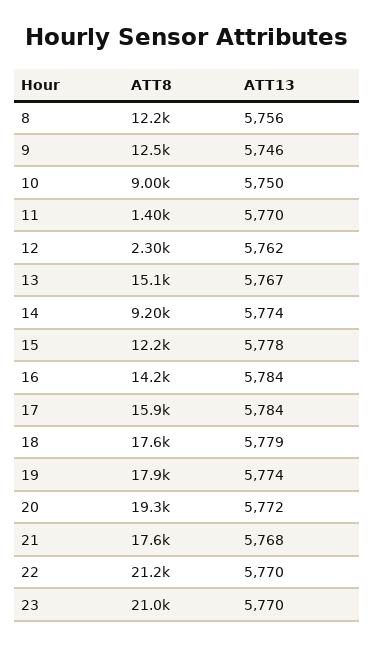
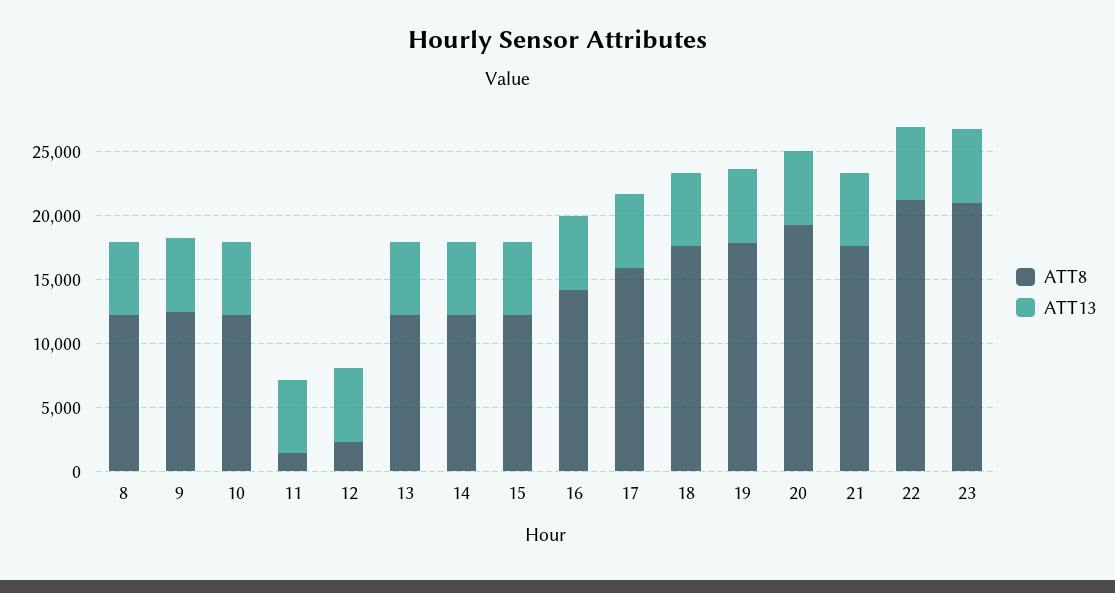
  {
    "ATT8": {
      "8": 12200,
      "9": 12500,
-     "10": 9000,
+     "10": 12000,
      "11": 1400,
      "12": 2300,
-     "13": 15100,
+     "13": 12000,
-     "14": 9200,
+     "14": 12000,
      "15": 12200,
      "16": 14200,
      "17": 15900,
      "18": 17600,
      "19": 17900,
      "20": 19300,
      "21": 17600,
      "22": 21200,
      "23": 21000
    },
    "ATT13": {
      "8": 5756,
      "9": 5746,
      "10": 5750,
      "11": 5770,
      "12": 5762,
      "13": 5767,
      "14": 5774,
      "15": 5778,
      "16": 5784,
      "17": 5784,
      "18": 5779,
      "19": 5774,
      "20": 5772,
      "21": 5768,
      "22": 5770,
      "23": 5770
    }
  }

